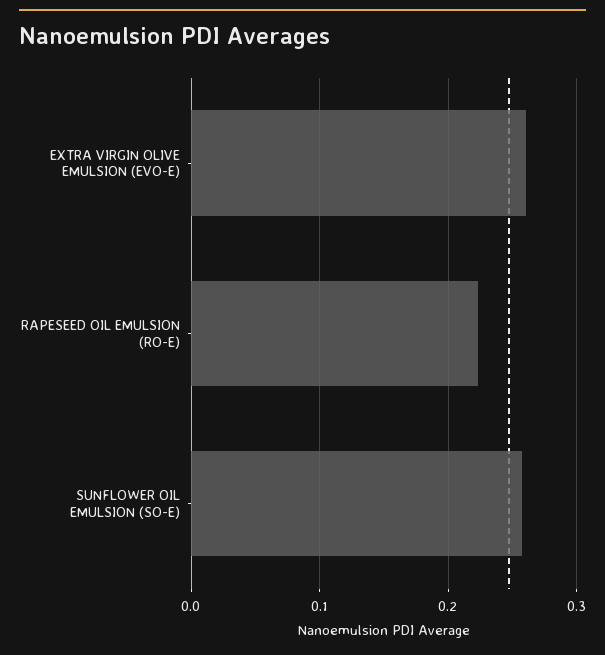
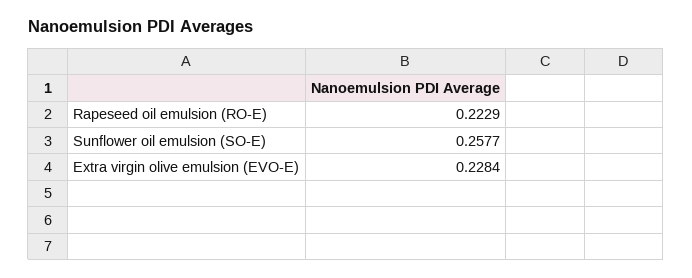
  {
-   "EXTRA VIRGIN OLIVE EMULSION (EVO-E)": 0.26,
+   "EXTRA VIRGIN OLIVE EMULSION (EVO-E)": 0.2284,
    "RAPESEED OIL EMULSION (RO-E)": 0.2229,
    "SUNFLOWER OIL EMULSION (SO-E)": 0.2577
  }

